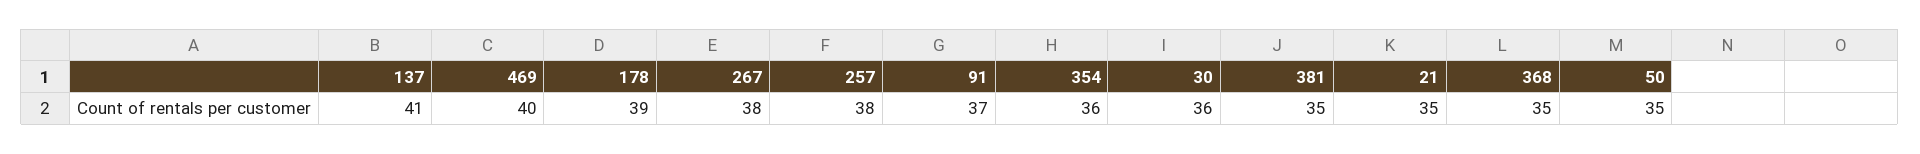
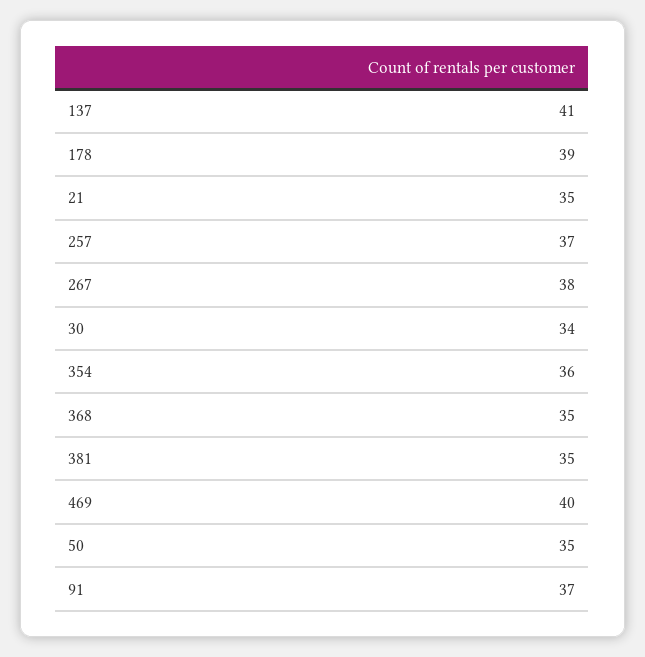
  {
    "137": 41,
    "469": 40,
    "178": 39,
    "267": 38,
-   "257": 38,
+   "257": 37,
    "91": 37,
    "354": 36,
-   "30": 36,
+   "30": 34,
    "381": 35,
    "21": 35,
    "368": 35,
    "50": 35
  }

